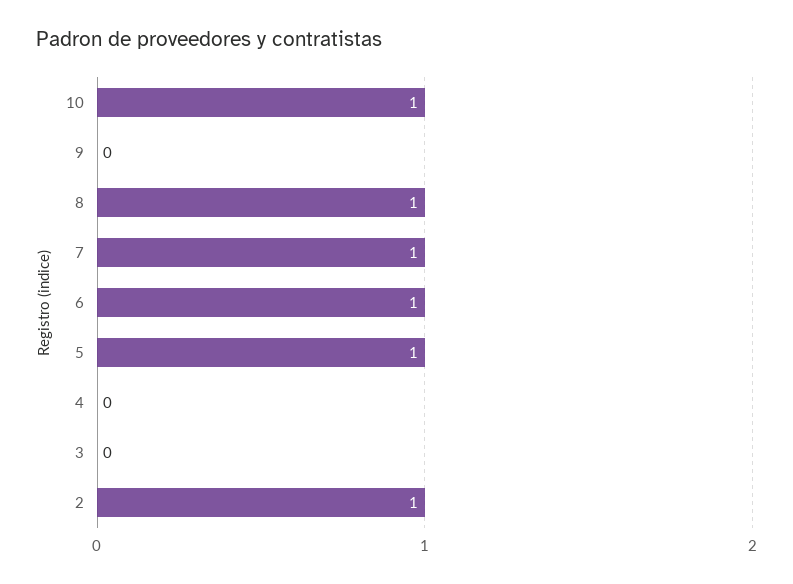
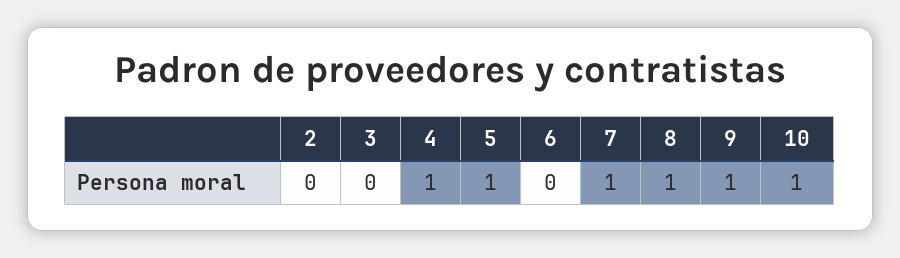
  {
    "10": 1,
-   "9": 0,
+   "9": 1,
    "8": 1,
    "7": 1,
-   "6": 1,
+   "6": 0,
    "5": 1,
-   "4": 0,
+   "4": 1,
    "3": 0,
-   "2": 1
+   "2": 0
  }

